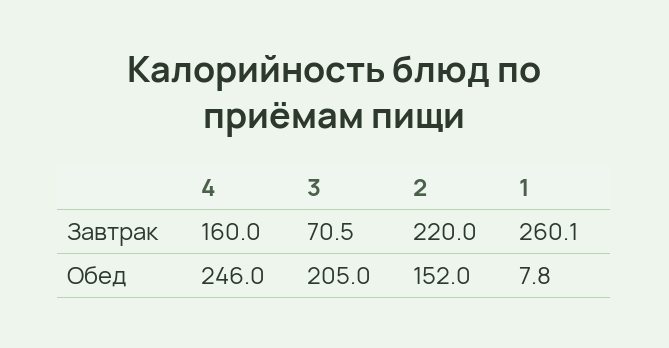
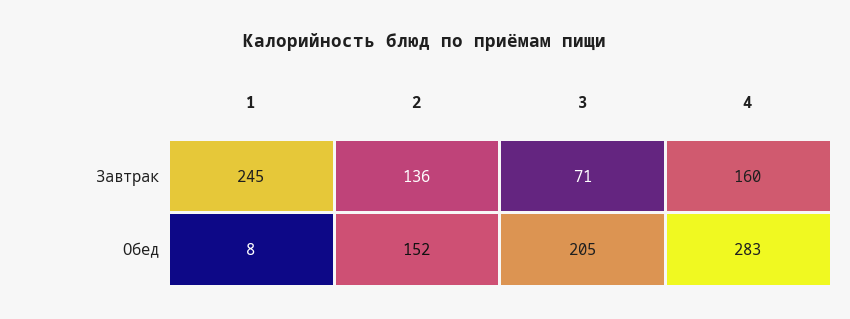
  {
    "4": {
      "Завтрак": 160,
-     "Обед": 246
+     "Обед": 283
    },
    "3": {
      "Завтрак": 70.5,
      "Обед": 205
    },
    "2": {
-     "Завтрак": 220,
+     "Завтрак": 136,
      "Обед": 152
    },
    "1": {
-     "Завтрак": 260.1,
+     "Завтрак": 245,
      "Обед": 7.8
    }
  }

